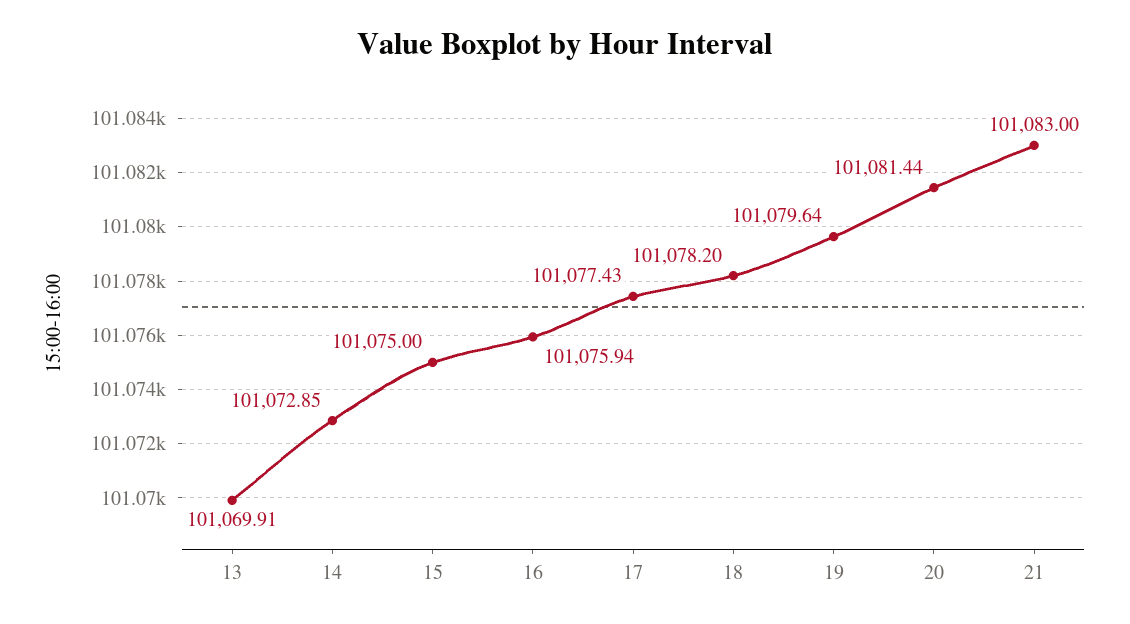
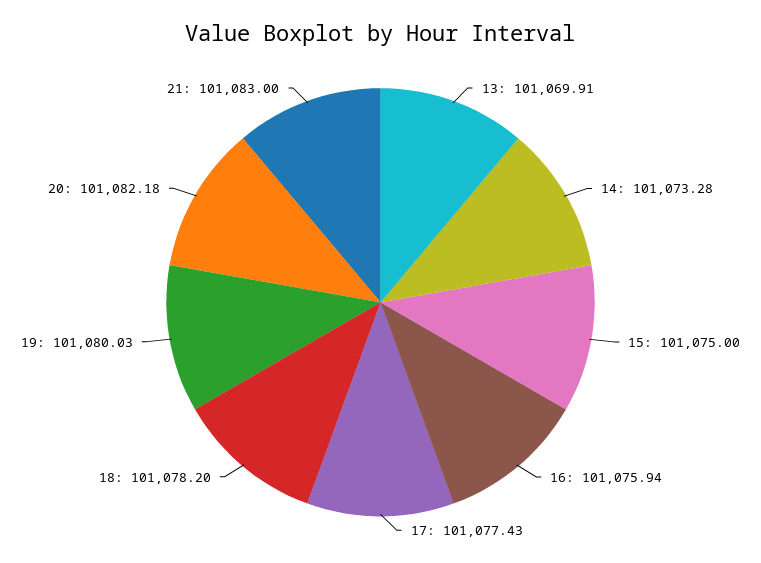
  {
    "13": 101069.91,
-   "14": 101072.85,
+   "14": 101073.28,
    "15": 101075,
    "16": 101075.94,
    "17": 101077.43,
    "18": 101078.2,
-   "19": 101079.64,
+   "19": 101080.03,
-   "20": 101081.44,
+   "20": 101082.18,
    "21": 101083
  }

